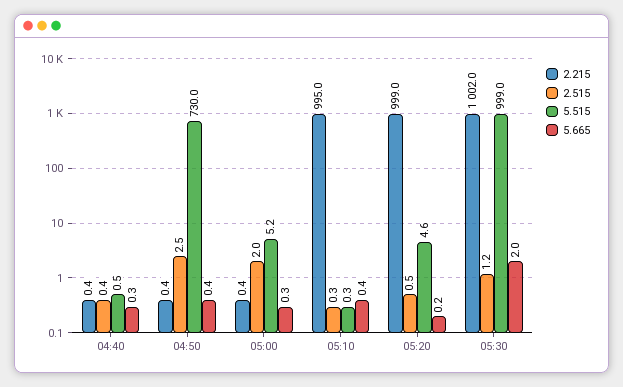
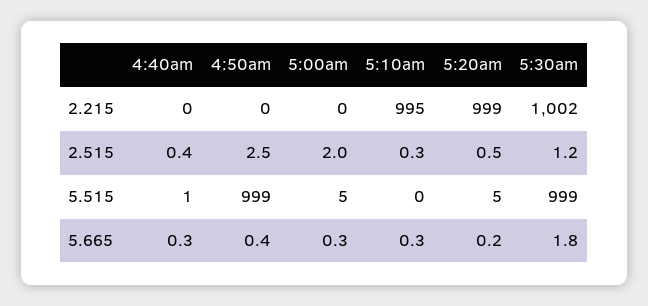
  {
    "2.215": {
      "04:40": 0.4,
      "04:50": 0.4,
      "05:00": 0.4,
      "05:10": 995,
      "05:20": 999,
      "05:30": 1002
    },
    "2.515": {
      "04:40": 0.4,
      "04:50": 2.5,
      "05:00": 2,
      "05:10": 0.3,
      "05:20": 0.5,
      "05:30": 1.2
    },
    "5.515": {
      "04:40": 0.5,
-     "04:50": 730,
+     "04:50": 999,
      "05:00": 5.2,
      "05:10": 0.3,
      "05:20": 4.6,
      "05:30": 999
    },
    "5.665": {
      "04:40": 0.3,
      "04:50": 0.4,
      "05:00": 0.3,
-     "05:10": 0.4,
+     "05:10": 0.3,
      "05:20": 0.2,
-     "05:30": 2
+     "05:30": 1.8
    }
  }

